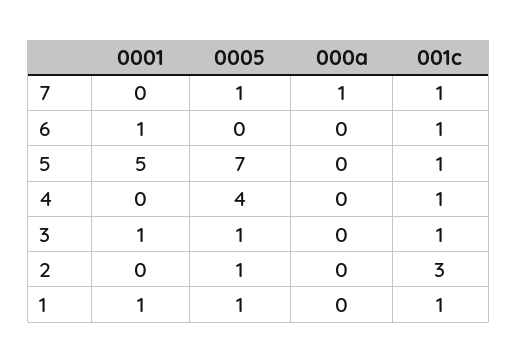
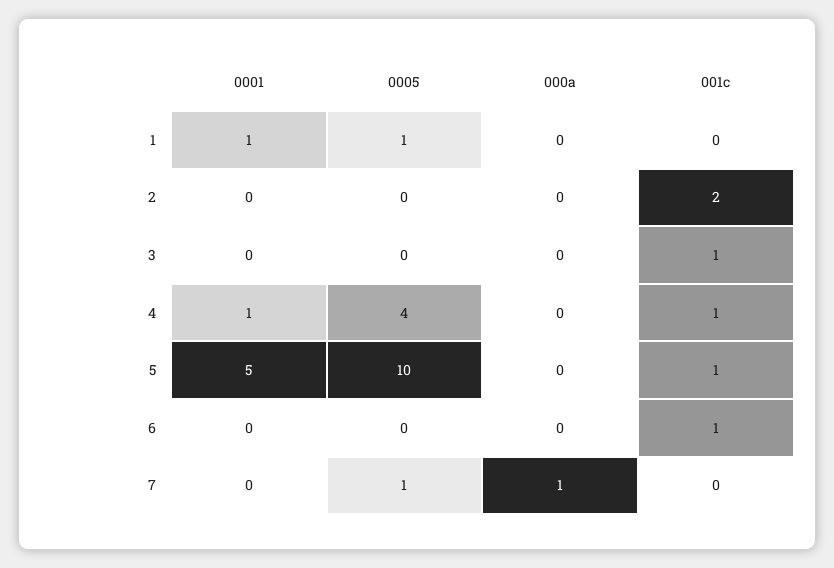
  {
    "0001": {
      "7": 0,
-     "6": 1,
+     "6": 0,
      "5": 5,
-     "4": 0,
+     "4": 1,
-     "3": 1,
+     "3": 0,
      "2": 0,
      "1": 1
    },
    "0005": {
      "7": 1,
      "6": 0,
-     "5": 7,
+     "5": 10,
      "4": 4,
-     "3": 1,
+     "3": 0,
-     "2": 1,
+     "2": 0,
      "1": 1
    },
    "000a": {
      "7": 1,
      "6": 0,
      "5": 0,
      "4": 0,
      "3": 0,
      "2": 0,
      "1": 0
    },
    "001c": {
-     "7": 1,
+     "7": 0,
      "6": 1,
      "5": 1,
      "4": 1,
      "3": 1,
-     "2": 3,
+     "2": 2,
-     "1": 1
+     "1": 0
    }
  }

